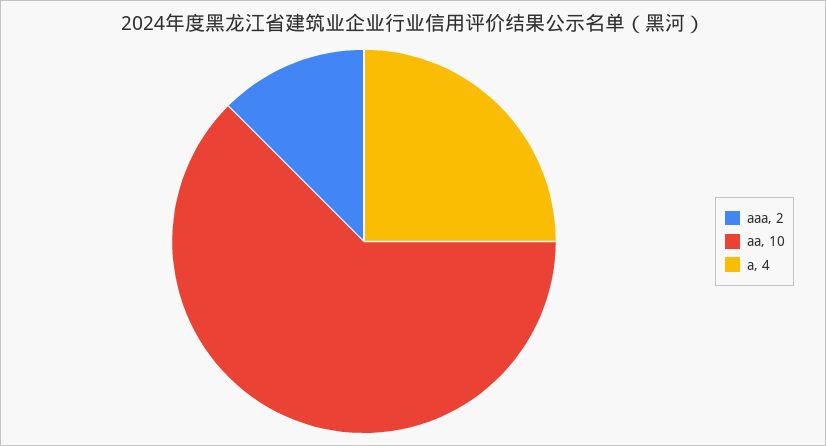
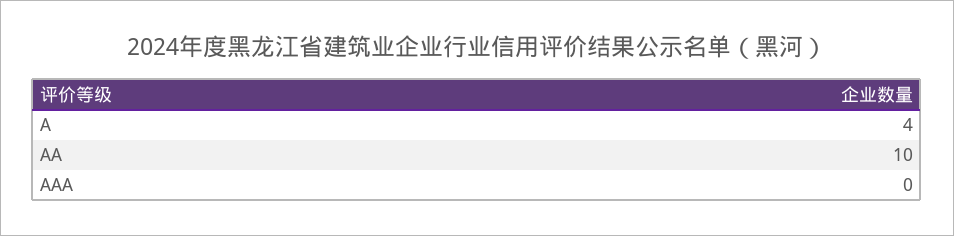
  {
-   "aaa": 2,
+   "aaa": 0,
    "aa": 10,
    "a": 4
  }

